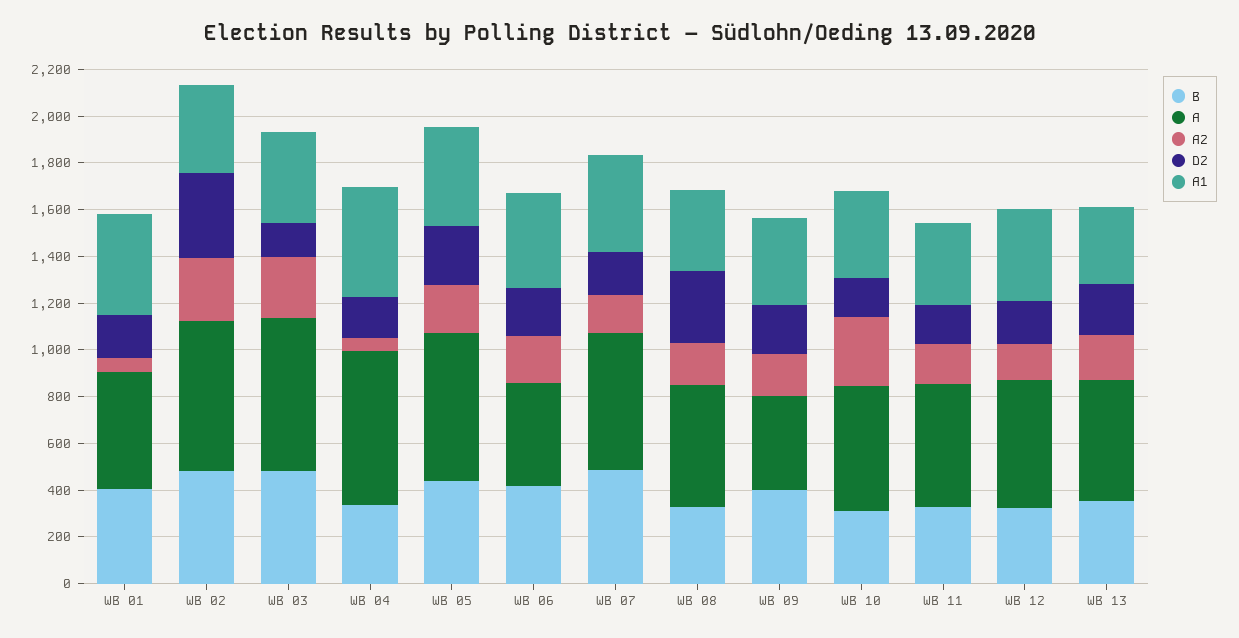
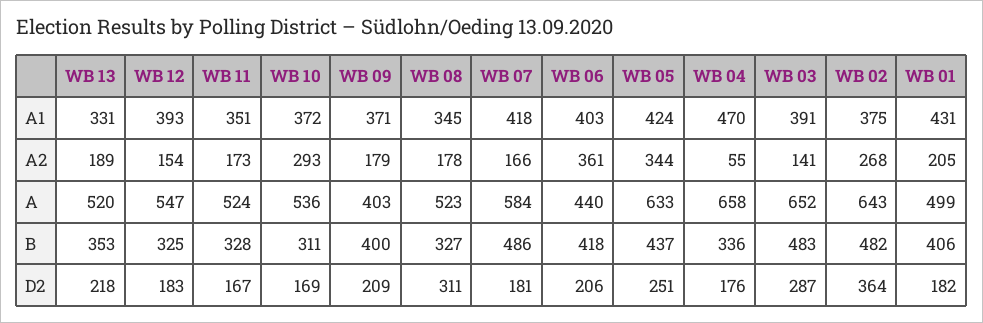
  {
    "B": {
      "WB 01": 406,
      "WB 02": 482,
      "WB 03": 483,
      "WB 04": 336,
      "WB 05": 437,
      "WB 06": 418,
      "WB 07": 486,
      "WB 08": 327,
      "WB 09": 400,
      "WB 10": 311,
      "WB 11": 328,
      "WB 12": 325,
      "WB 13": 353
    },
    "A": {
      "WB 01": 499,
      "WB 02": 643,
      "WB 03": 652,
      "WB 04": 658,
      "WB 05": 633,
      "WB 06": 440,
      "WB 07": 584,
      "WB 08": 523,
      "WB 09": 403,
      "WB 10": 536,
      "WB 11": 524,
      "WB 12": 547,
      "WB 13": 520
    },
    "A2": {
-     "WB 01": 50,
+     "WB 01": 205,
      "WB 02": 268,
-     "WB 03": 250,
+     "WB 03": 141,
      "WB 04": 55,
-     "WB 05": 200,
+     "WB 05": 344,
-     "WB 06": 200,
+     "WB 06": 361,
      "WB 07": 166,
      "WB 08": 178,
      "WB 09": 179,
      "WB 10": 293,
      "WB 11": 173,
      "WB 12": 154,
      "WB 13": 189
    },
    "D2": {
      "WB 01": 182,
      "WB 02": 364,
-     "WB 03": 150,
+     "WB 03": 287,
      "WB 04": 176,
      "WB 05": 251,
      "WB 06": 206,
      "WB 07": 181,
      "WB 08": 311,
      "WB 09": 209,
      "WB 10": 169,
      "WB 11": 167,
      "WB 12": 183,
      "WB 13": 218
    },
    "A1": {
      "WB 01": 431,
      "WB 02": 375,
      "WB 03": 391,
      "WB 04": 470,
      "WB 05": 424,
      "WB 06": 403,
      "WB 07": 418,
      "WB 08": 345,
      "WB 09": 371,
      "WB 10": 372,
      "WB 11": 351,
      "WB 12": 393,
      "WB 13": 331
    }
  }

